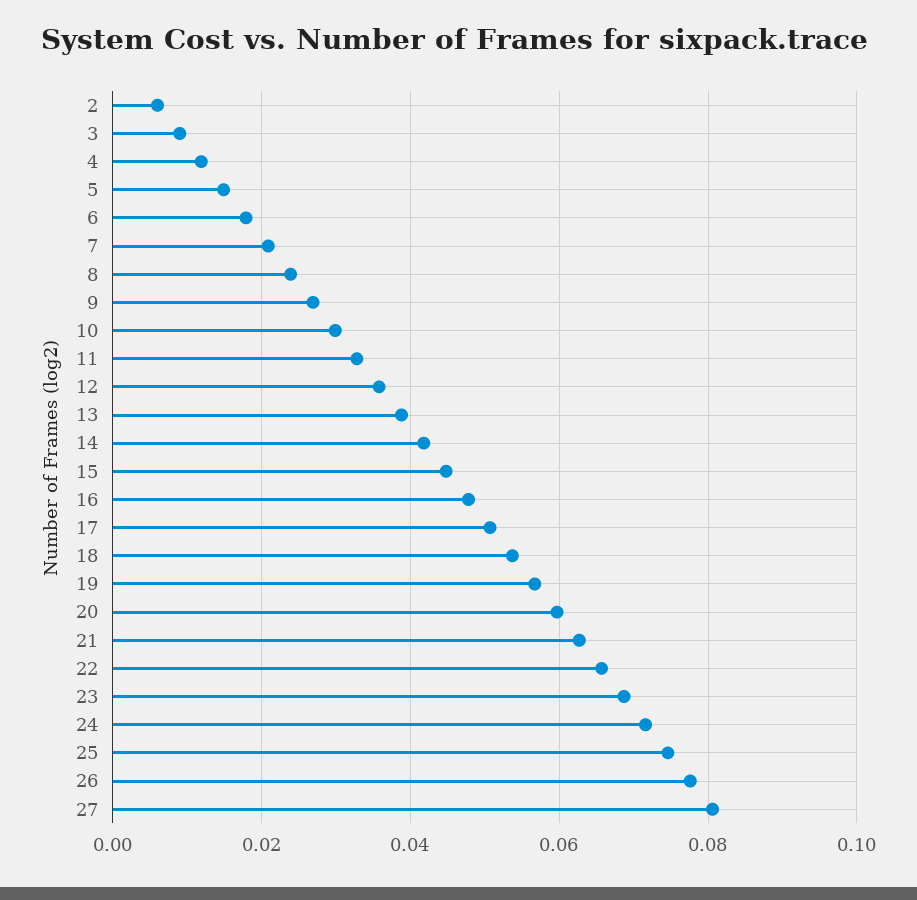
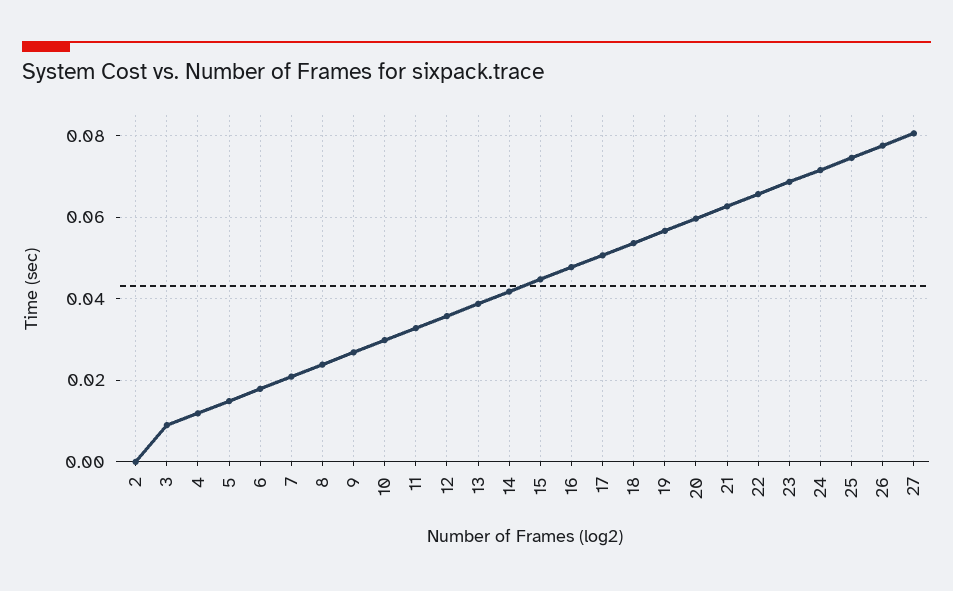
  {
-   "2": 0.006,
+   "2": 0,
    "3": 0.01,
    "4": 0.012,
    "5": 0.014,
    "6": 0.018,
    "7": 0.02,
    "8": 0.024,
    "9": 0.026,
    "10": 0.03,
    "11": 0.032,
    "12": 0.036,
    "13": 0.038,
    "14": 0.042,
    "15": 0.044,
    "16": 0.048,
    "17": 0.05,
    "18": 0.054,
    "19": 0.056,
    "20": 0.06,
    "21": 0.062,
    "22": 0.066,
    "23": 0.068,
    "24": 0.072,
    "25": 0.074,
    "26": 0.078,
    "27": 0.08
  }

